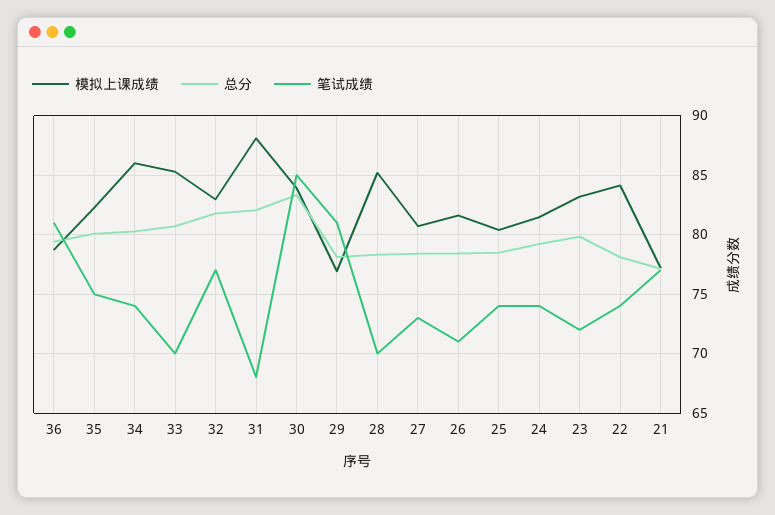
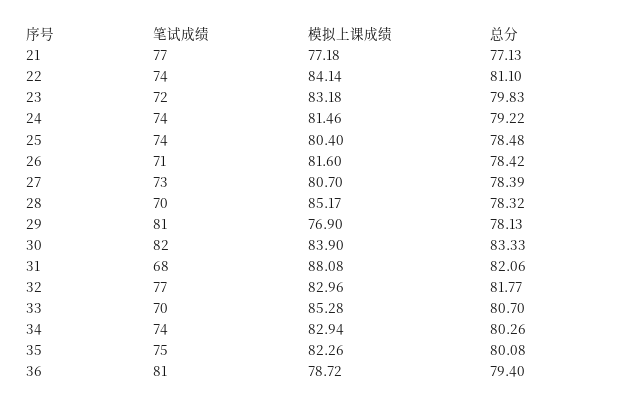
  {
    "模拟上课成绩": {
      "36": 78.72,
      "35": 82.26,
-     "34": 86,
+     "34": 82.94,
      "33": 85.28,
      "32": 82.96,
      "31": 88.08,
      "30": 83.9,
      "29": 76.9,
      "28": 85.17,
      "27": 80.7,
      "26": 81.6,
      "25": 80.4,
      "24": 81.46,
      "23": 83.18,
      "22": 84.14,
      "21": 77.18
    },
    "总分": {
      "36": 79.4,
      "35": 80.08,
      "34": 80.26,
      "33": 80.7,
      "32": 81.77,
      "31": 82.06,
      "30": 83.33,
      "29": 78.13,
      "28": 78.32,
      "27": 78.39,
      "26": 78.42,
      "25": 78.48,
      "24": 79.22,
      "23": 79.83,
-     "22": 78,
+     "22": 81.1,
      "21": 77.13
    },
    "笔试成绩": {
      "36": 81,
      "35": 75,
      "34": 74,
      "33": 70,
      "32": 77,
      "31": 68,
-     "30": 85,
+     "30": 82,
      "29": 81,
      "28": 70,
      "27": 73,
      "26": 71,
      "25": 74,
      "24": 74,
      "23": 72,
      "22": 74,
      "21": 77
    }
  }

